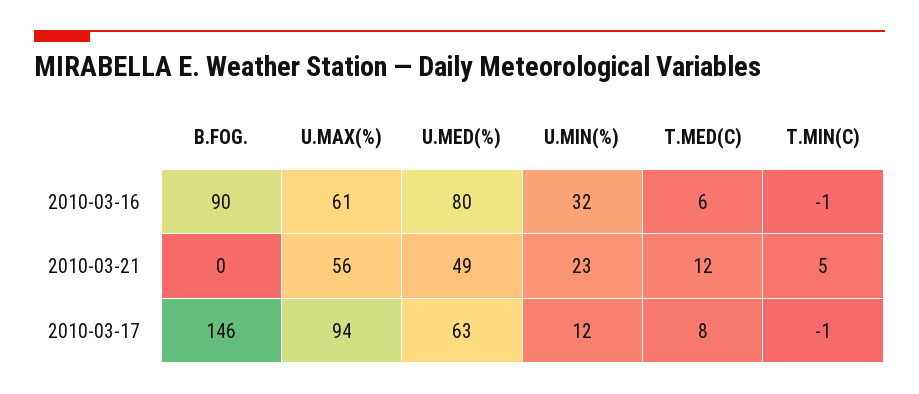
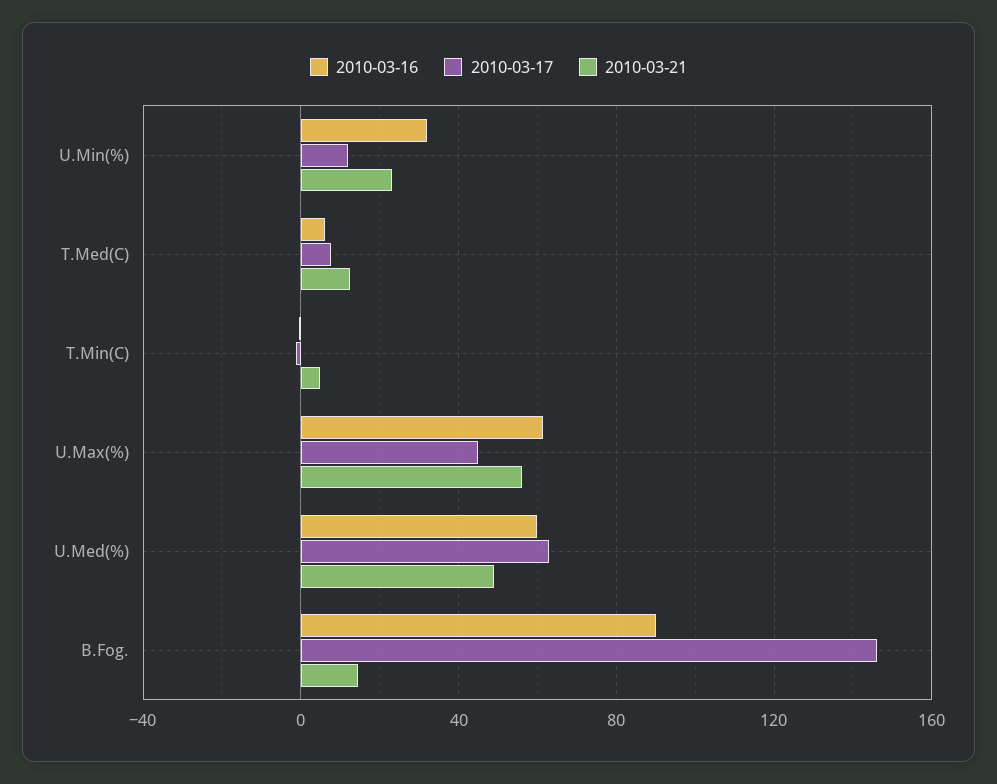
  {
    "2010-03-16": {
      "B.FOG.": 90,
      "U.MAX(%)": 61,
-     "U.MED(%)": 80,
+     "U.MED(%)": 60,
      "U.MIN(%)": 32,
      "T.MED(C)": 6,
      "T.MIN(C)": -1
    },
    "2010-03-21": {
-     "B.FOG.": 0,
+     "B.FOG.": 15,
      "U.MAX(%)": 56,
      "U.MED(%)": 49,
      "U.MIN(%)": 23,
      "T.MED(C)": 12,
      "T.MIN(C)": 5
    },
    "2010-03-17": {
      "B.FOG.": 146,
-     "U.MAX(%)": 94,
+     "U.MAX(%)": 45,
      "U.MED(%)": 63,
      "U.MIN(%)": 12,
      "T.MED(C)": 8,
      "T.MIN(C)": -1
    }
  }

